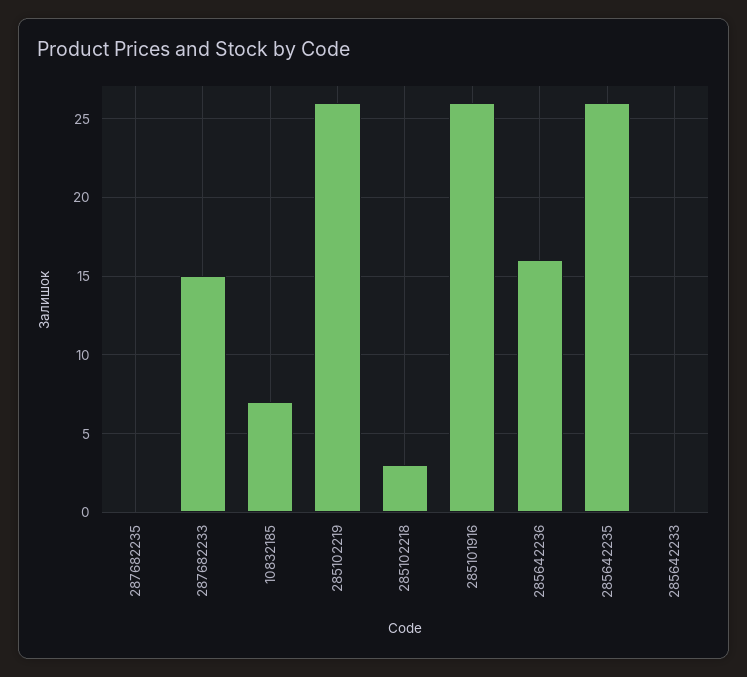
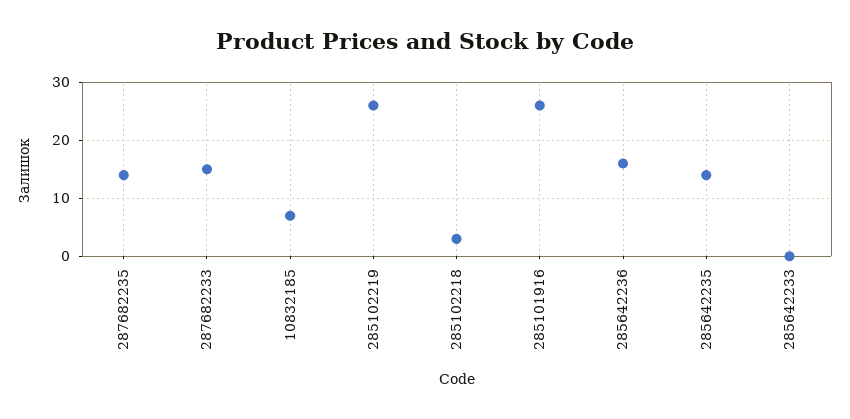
  {
-   "287682235": 0,
+   "287682235": 15,
    "287682233": 15,
    "10832185": 7,
    "285102219": 26,
    "285102218": 3,
    "285101916": 26,
    "285642236": 16,
-   "285642235": 26,
+   "285642235": 15,
    "285642233": 0
  }

